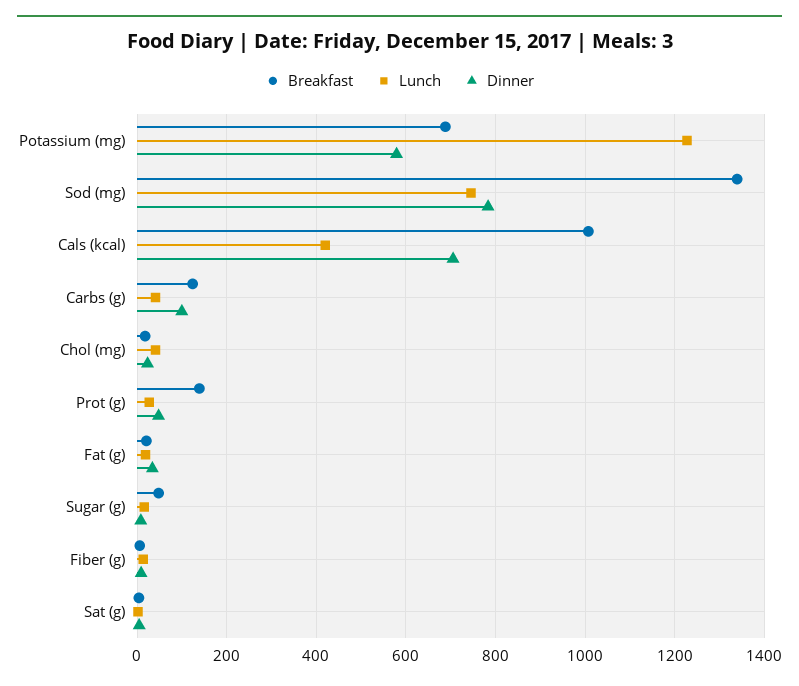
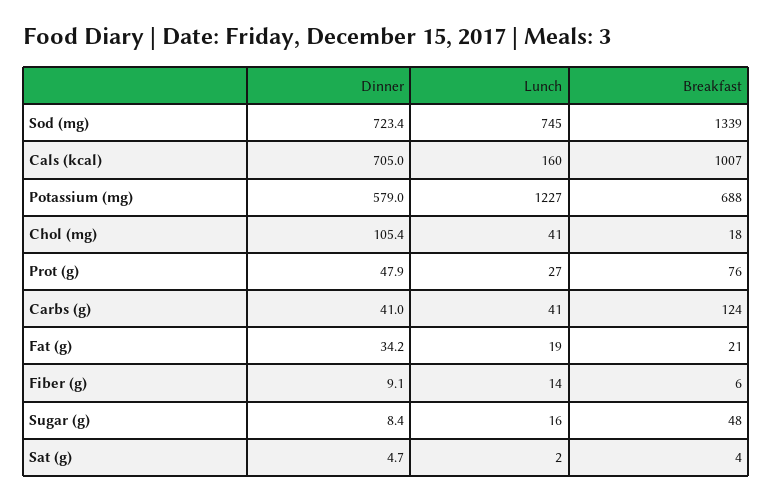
  {
    "Breakfast": {
      "Potassium (mg)": 688,
      "Sod (mg)": 1339,
      "Cals (kcal)": 1007,
      "Carbs (g)": 124,
      "Chol (mg)": 18,
-     "Prot (g)": 140,
+     "Prot (g)": 76,
      "Fat (g)": 21,
      "Sugar (g)": 48,
      "Fiber (g)": 6,
      "Sat (g)": 4
    },
    "Lunch": {
      "Potassium (mg)": 1227,
      "Sod (mg)": 745,
-     "Cals (kcal)": 420,
+     "Cals (kcal)": 160,
      "Carbs (g)": 41,
      "Chol (mg)": 41,
      "Prot (g)": 27,
      "Fat (g)": 19,
      "Sugar (g)": 16,
      "Fiber (g)": 14,
      "Sat (g)": 2
    },
    "Dinner": {
      "Potassium (mg)": 579,
-     "Sod (mg)": 780,
+     "Sod (mg)": 723.4,
      "Cals (kcal)": 705,
-     "Carbs (g)": 100,
+     "Carbs (g)": 41,
-     "Chol (mg)": 20,
+     "Chol (mg)": 105.4,
      "Prot (g)": 47.9,
      "Fat (g)": 34.2,
      "Sugar (g)": 8.4,
      "Fiber (g)": 9.1,
      "Sat (g)": 4.7
    }
  }

